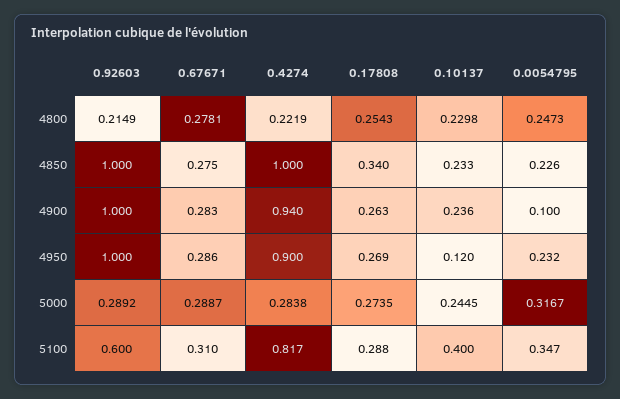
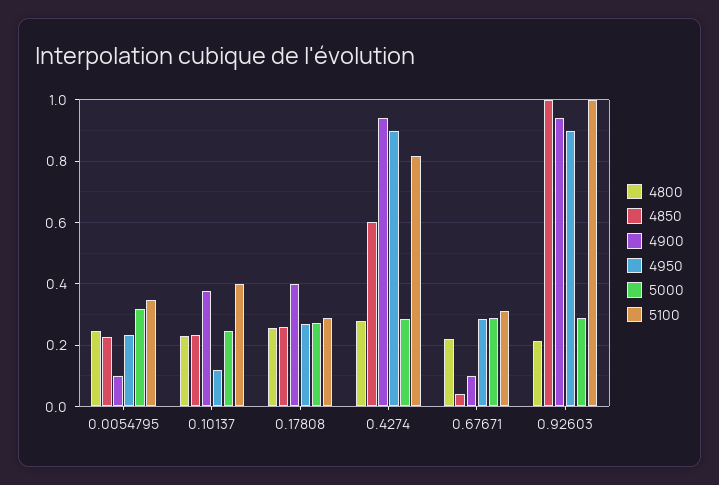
  {
    "4800": {
      "0.92603": 0.2149,
-     "0.67671": 0.2781,
+     "0.67671": 0.22,
-     "0.4274": 0.2219,
+     "0.4274": 0.28,
      "0.17808": 0.2543,
      "0.10137": 0.2298,
      "0.0054795": 0.2473
    },
    "4850": {
      "0.92603": 1,
-     "0.67671": 0.275,
+     "0.67671": 0.04,
-     "0.4274": 1,
+     "0.4274": 0.6,
-     "0.17808": 0.34,
+     "0.17808": 0.26,
      "0.10137": 0.233,
      "0.0054795": 0.226
    },
    "4900": {
-     "0.92603": 1,
+     "0.92603": 0.94,
-     "0.67671": 0.283,
+     "0.67671": 0.1,
      "0.4274": 0.94,
-     "0.17808": 0.263,
+     "0.17808": 0.4,
-     "0.10137": 0.236,
+     "0.10137": 0.38,
      "0.0054795": 0.1
    },
    "4950": {
-     "0.92603": 1,
+     "0.92603": 0.9,
      "0.67671": 0.286,
      "0.4274": 0.9,
      "0.17808": 0.269,
      "0.10137": 0.12,
      "0.0054795": 0.232
    },
    "5000": {
      "0.92603": 0.2892,
      "0.67671": 0.2887,
      "0.4274": 0.2838,
      "0.17808": 0.2735,
      "0.10137": 0.2445,
      "0.0054795": 0.3167
    },
    "5100": {
-     "0.92603": 0.6,
+     "0.92603": 1,
      "0.67671": 0.31,
      "0.4274": 0.817,
      "0.17808": 0.288,
      "0.10137": 0.4,
      "0.0054795": 0.347
    }
  }

